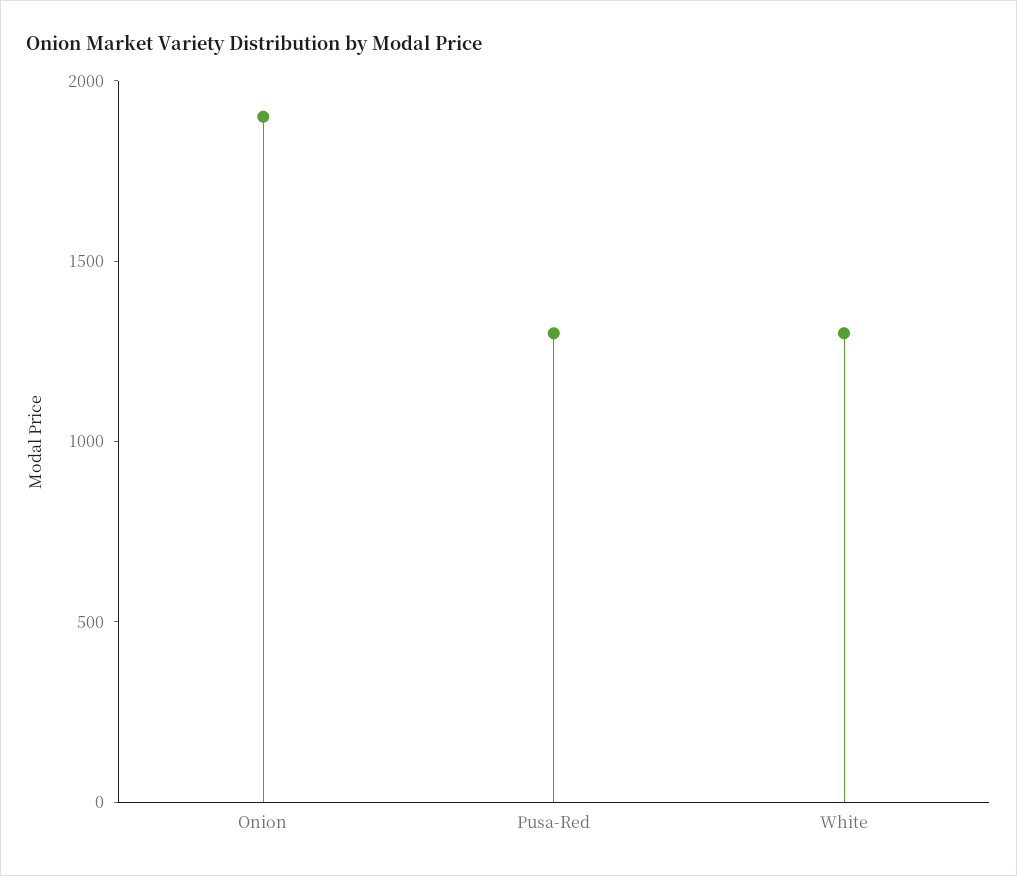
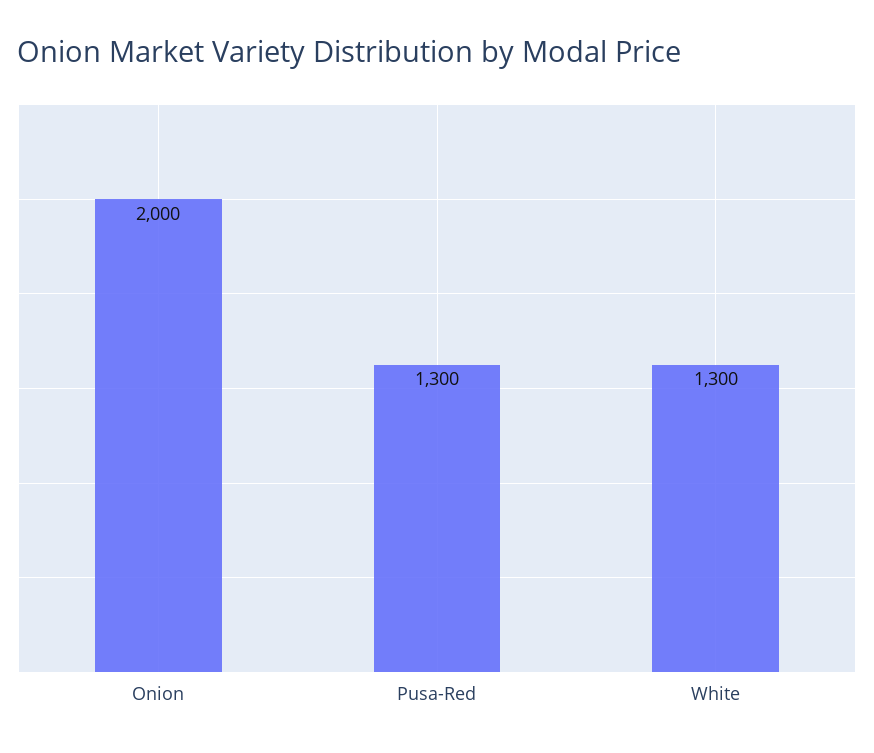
  {
-   "Onion": 1900,
+   "Onion": 2000,
    "Pusa-Red": 1300,
    "White": 1300
  }

